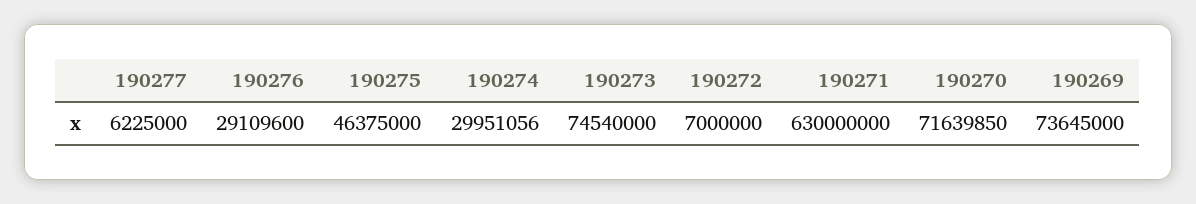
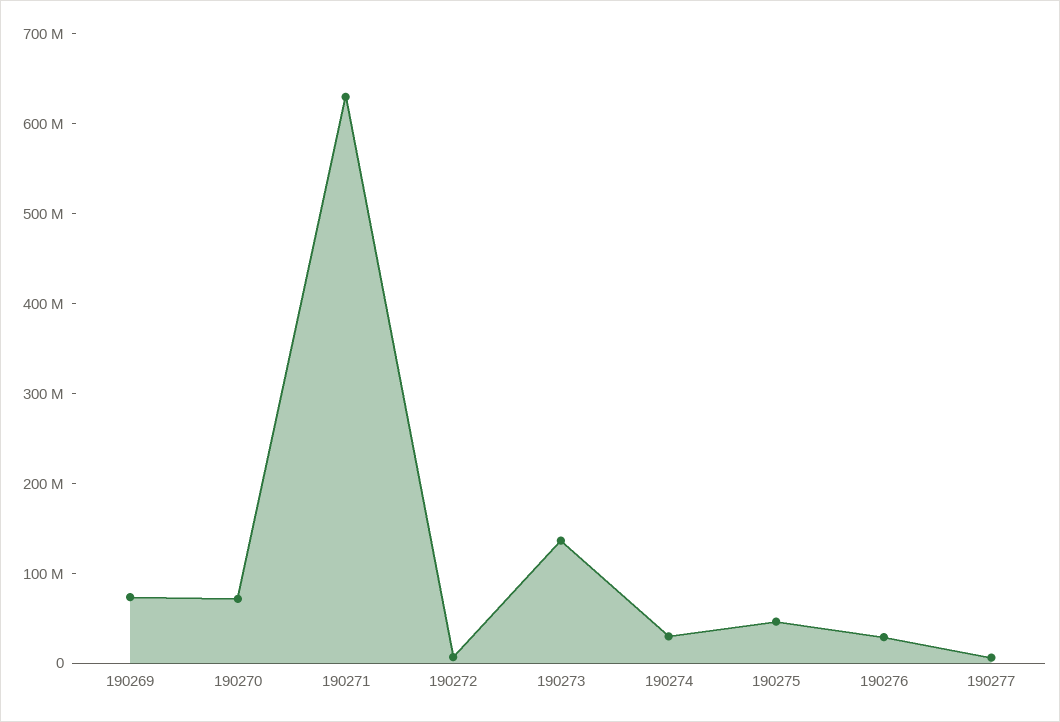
  {
    "190277": 6225000,
    "190276": 29109600,
    "190275": 46375000,
    "190274": 29951056,
-   "190273": 74540000,
+   "190273": 140000000,
    "190272": 7000000,
    "190271": 630000000,
    "190270": 71639850,
    "190269": 73645000
  }

